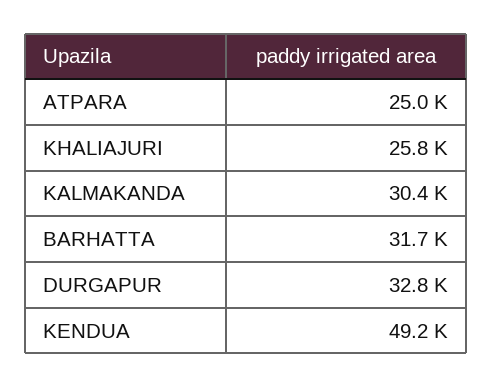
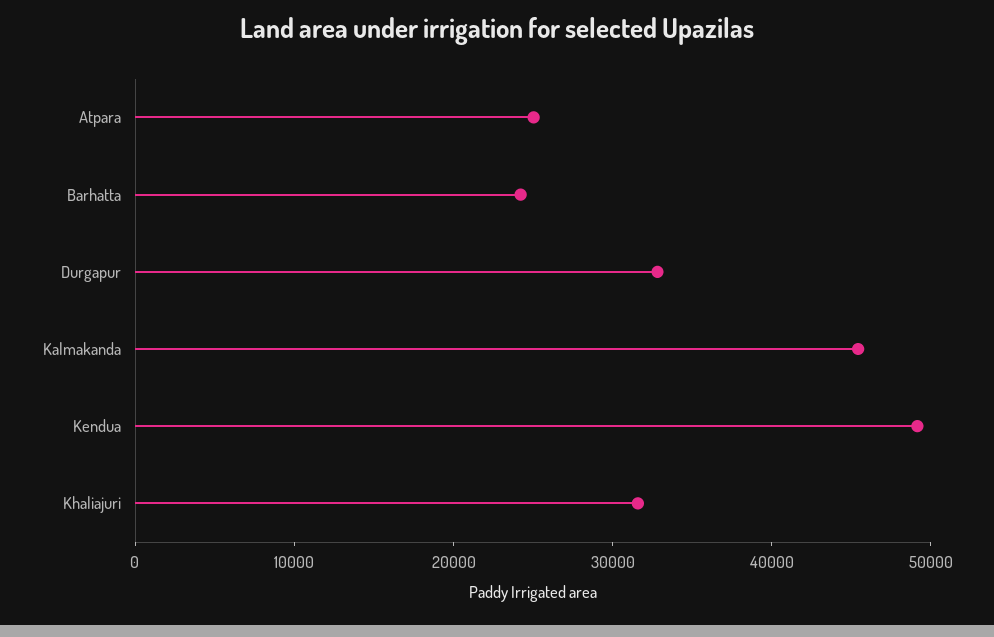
  {
    "ATPARA": 25000,
-   "KHALIAJURI": 25800,
+   "KHALIAJURI": 32000,
-   "KALMAKANDA": 30400,
+   "KALMAKANDA": 46000,
-   "BARHATTA": 31700,
+   "BARHATTA": 24000,
    "DURGAPUR": 32800,
    "KENDUA": 49200
  }

